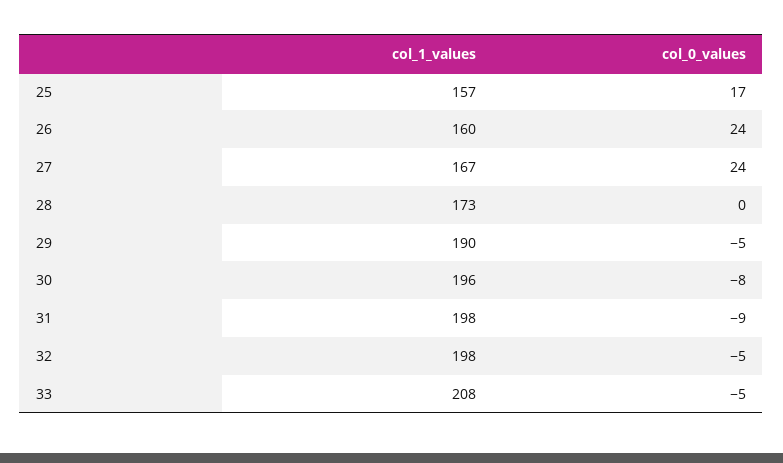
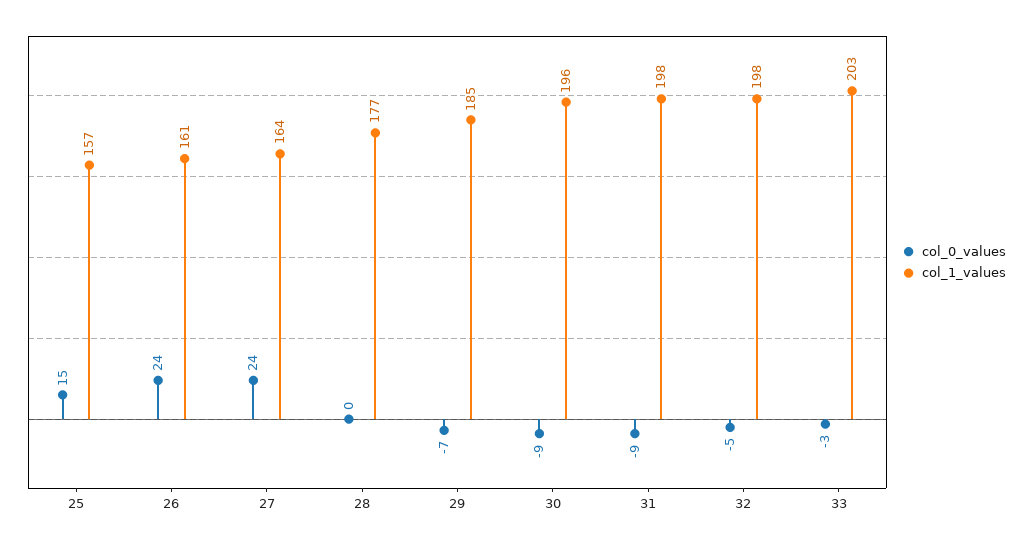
  {
    "col_1_values": {
      "25": 157,
-     "26": 160,
+     "26": 161,
-     "27": 167,
+     "27": 164,
-     "28": 173,
+     "28": 177,
-     "29": 190,
+     "29": 185,
      "30": 196,
      "31": 198,
      "32": 198,
-     "33": 208
+     "33": 203
    },
    "col_0_values": {
-     "25": 17,
+     "25": 15,
      "26": 24,
      "27": 24,
      "28": 0,
-     "29": -5,
+     "29": -7,
-     "30": -8,
+     "30": -9,
      "31": -9,
      "32": -5,
-     "33": -5
+     "33": -3
    }
  }

